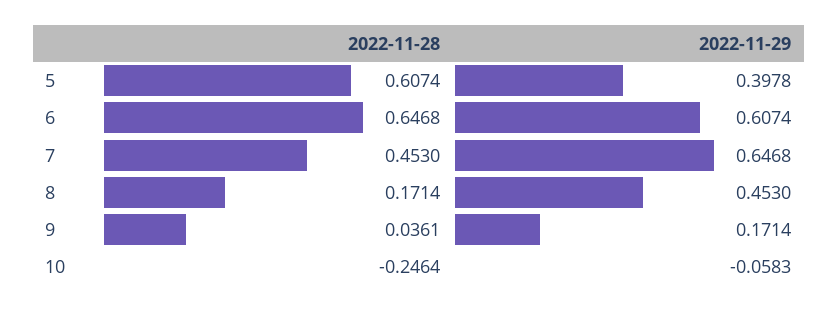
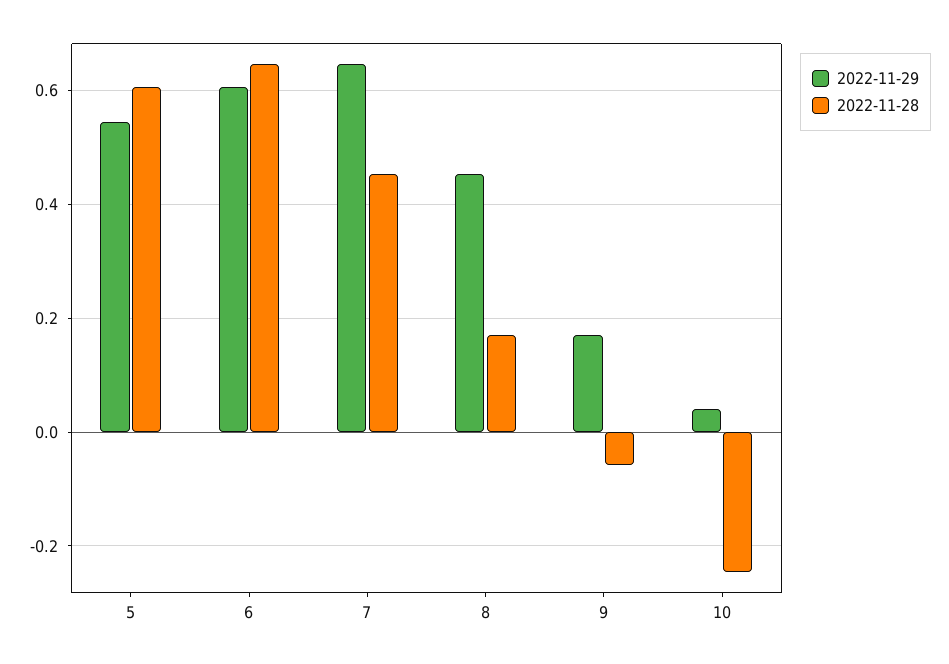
  {
    "2022-11-28": {
      "5": 0.6074,
      "6": 0.6468,
      "7": 0.453,
      "8": 0.1714,
-     "9": 0.0361,
+     "9": -0.06,
      "10": -0.2464
    },
    "2022-11-29": {
-     "5": 0.3978,
+     "5": 0.54,
      "6": 0.6074,
      "7": 0.6468,
      "8": 0.453,
      "9": 0.1714,
-     "10": -0.0583
+     "10": 0.04
    }
  }

